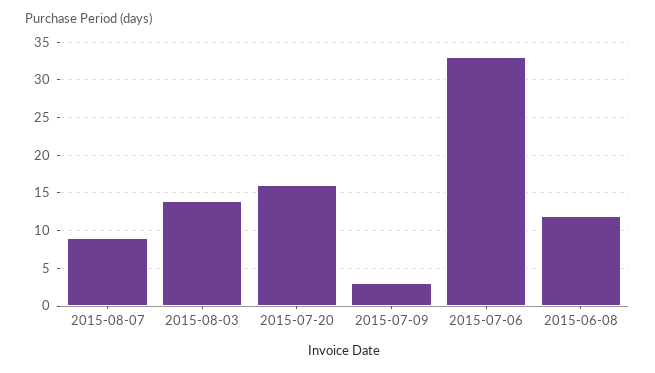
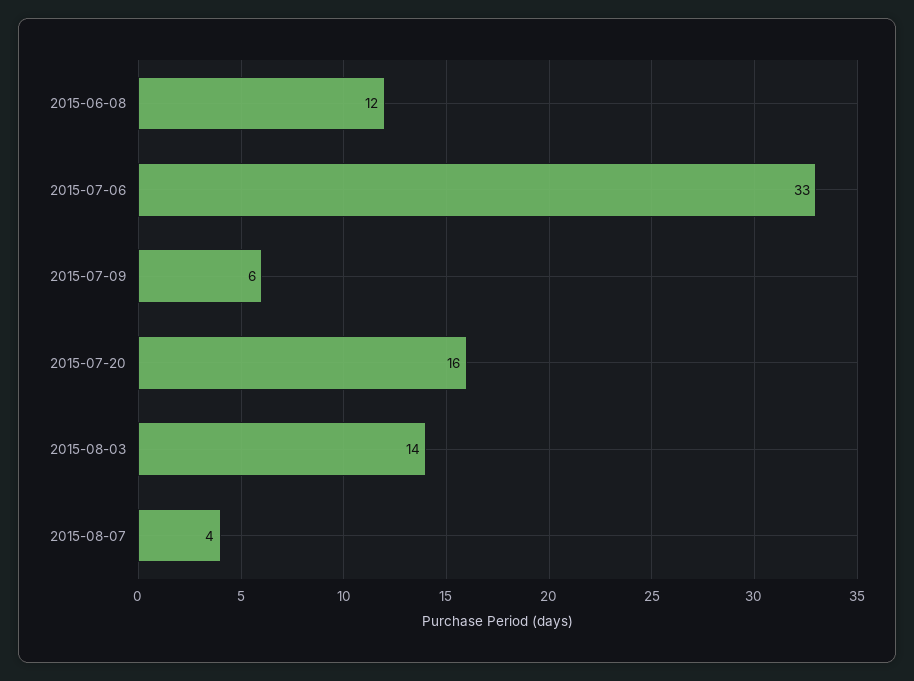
  {
-   "2015-08-07": 9,
+   "2015-08-07": 4,
    "2015-08-03": 14,
    "2015-07-20": 16,
-   "2015-07-09": 3,
+   "2015-07-09": 6,
    "2015-07-06": 33,
    "2015-06-08": 12
  }

